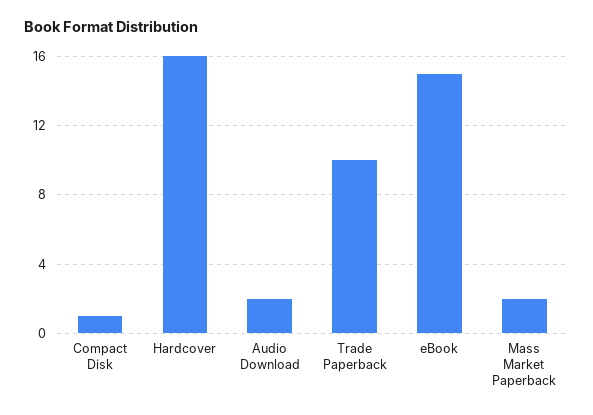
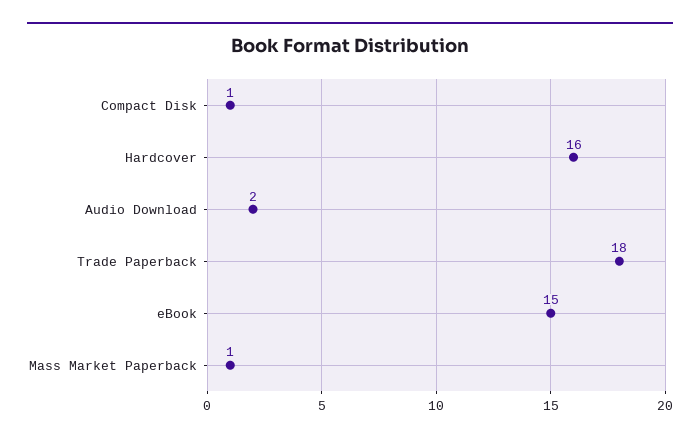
  {
    "Compact Disk": 1,
    "Hardcover": 16,
    "Audio Download": 2,
-   "Trade Paperback": 10,
+   "Trade Paperback": 18,
    "eBook": 15,
-   "Mass Market Paperback": 2
+   "Mass Market Paperback": 1
  }

